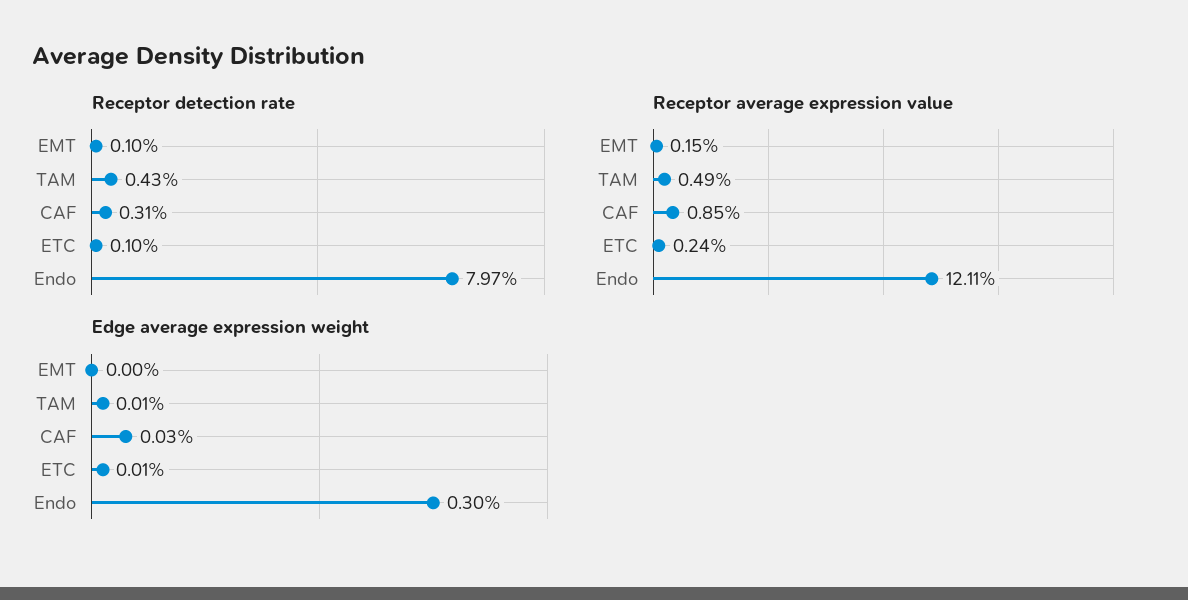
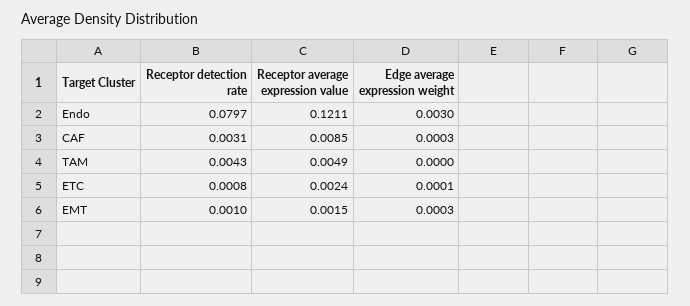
  {
    "Receptor detection rate": {
      "EMT": 0.001,
      "TAM": 0.0043,
      "CAF": 0.0031,
-     "ETC": 0.001,
+     "ETC": 0.0008,
      "Endo": 0.0797
    },
    "Receptor average expression value": {
      "EMT": 0.0015,
      "TAM": 0.0049,
      "CAF": 0.0085,
      "ETC": 0.0024,
      "Endo": 0.1211
    },
    "Edge average expression weight": {
-     "EMT": 0,
+     "EMT": 0.0003,
-     "TAM": 0.0001,
+     "TAM": 0,
      "CAF": 0.0003,
      "ETC": 0.0001,
      "Endo": 0.003
    }
  }

